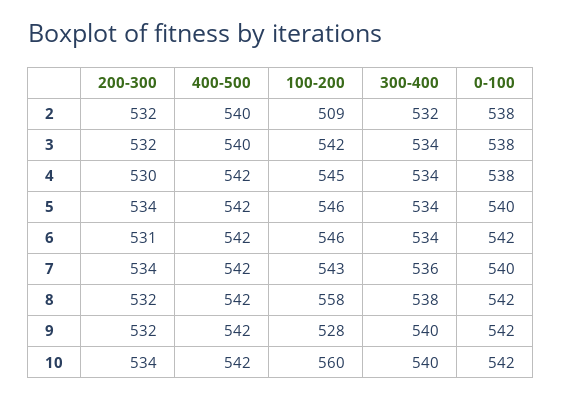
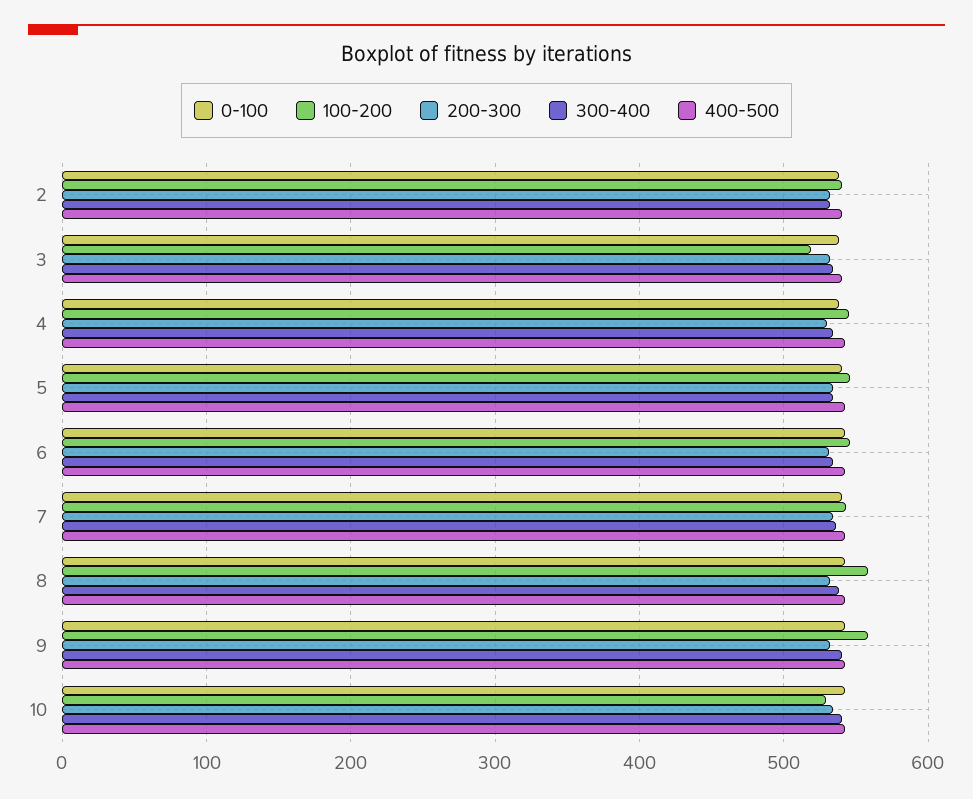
  {
    "200-300": {
      "2": 532,
      "3": 532,
      "4": 530,
      "5": 534,
      "6": 531,
      "7": 534,
      "8": 532,
      "9": 532,
      "10": 534
    },
    "400-500": {
      "2": 540,
      "3": 540,
      "4": 542,
      "5": 542,
      "6": 542,
      "7": 542,
      "8": 542,
      "9": 542,
      "10": 542
    },
    "100-200": {
-     "2": 509,
+     "2": 540,
-     "3": 542,
+     "3": 520,
      "4": 545,
      "5": 546,
      "6": 546,
      "7": 543,
      "8": 558,
-     "9": 528,
+     "9": 560,
-     "10": 560
+     "10": 530
    },
    "300-400": {
      "2": 532,
      "3": 534,
      "4": 534,
      "5": 534,
      "6": 534,
      "7": 536,
      "8": 538,
      "9": 540,
      "10": 540
    },
    "0-100": {
      "2": 538,
      "3": 538,
      "4": 538,
      "5": 540,
      "6": 542,
      "7": 540,
      "8": 542,
      "9": 542,
      "10": 542
    }
  }

